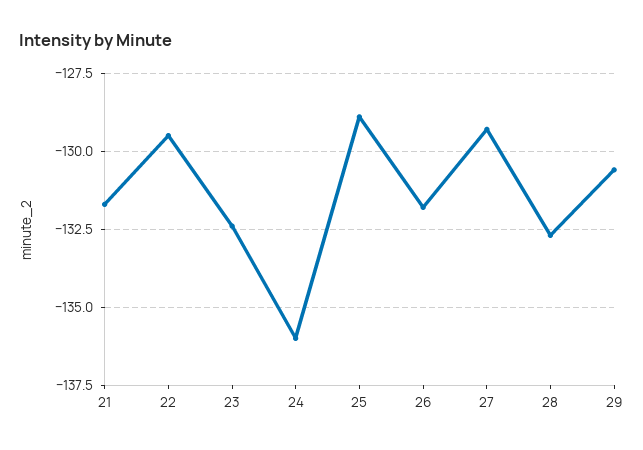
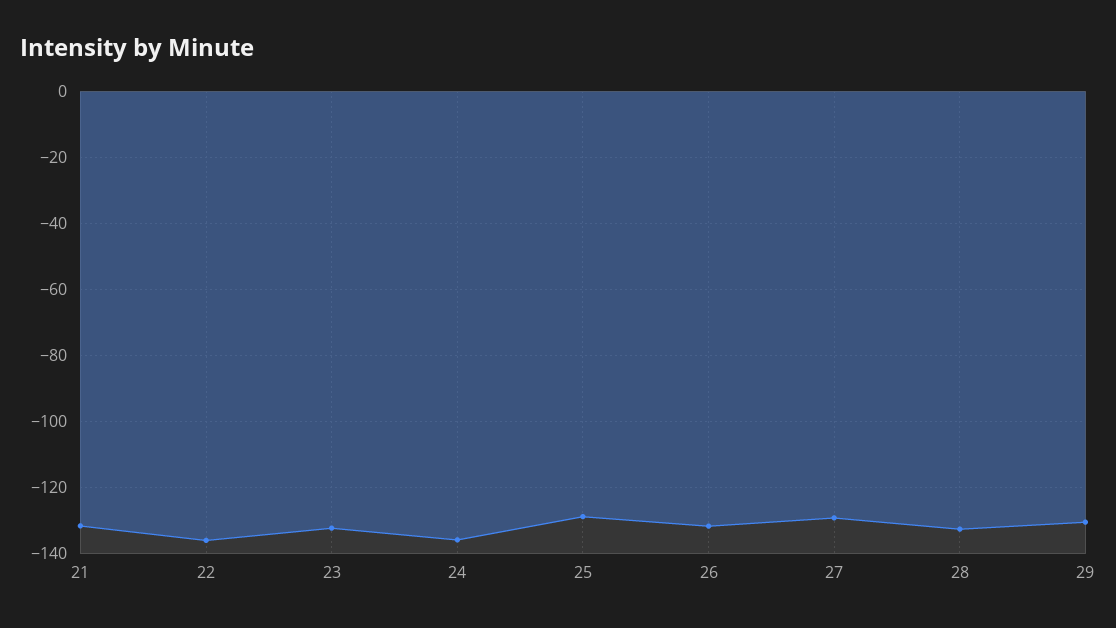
  {
    "21": -131.5,
-   "22": -129.5,
+   "22": -136,
    "23": -132.5,
    "24": -136,
    "25": -129,
    "26": -132,
    "27": -129.5,
    "28": -132.5,
    "29": -130.5
  }

